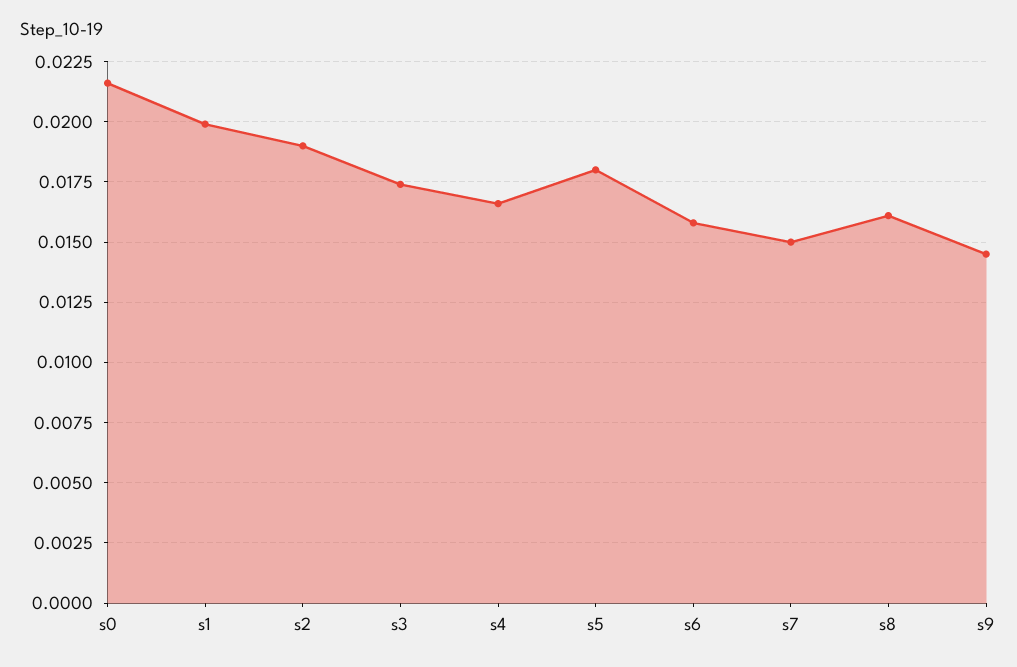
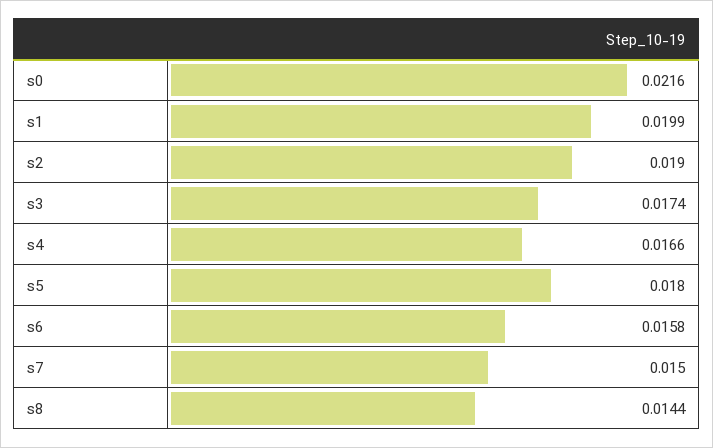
  {
    "s0": 0.0216,
    "s1": 0.0199,
    "s2": 0.019,
    "s3": 0.0174,
    "s4": 0.0166,
    "s5": 0.018,
    "s6": 0.0158,
    "s7": 0.015,
-   "s8": 0.016,
+   "s8": 0.0144
-   "s9": 0.0145
  }

